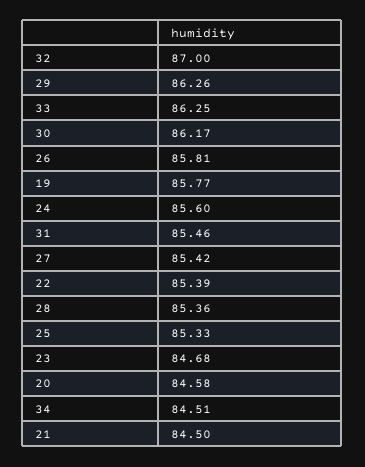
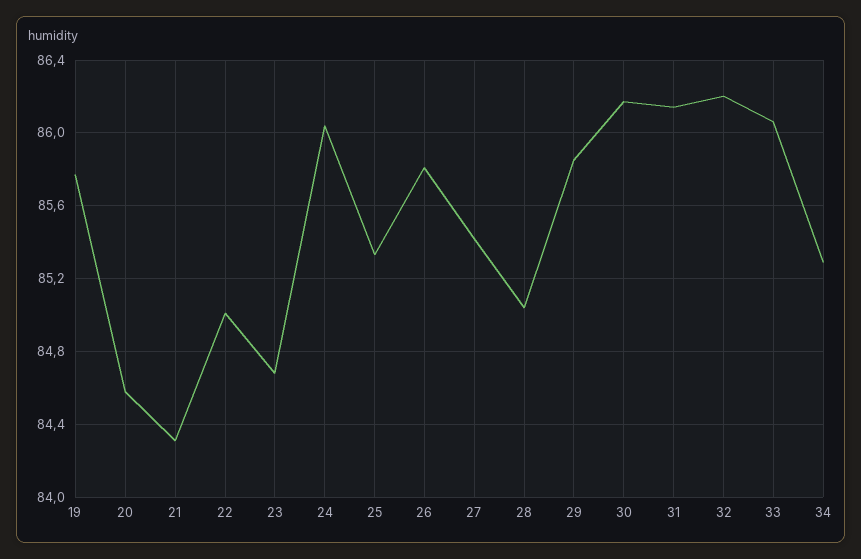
  {
-   "32": 87,
+   "32": 86.2,
-   "29": 86.26,
+   "29": 85.85,
-   "33": 86.25,
+   "33": 86.05,
    "30": 86.17,
    "26": 85.81,
    "19": 85.77,
-   "24": 85.6,
+   "24": 86.05,
-   "31": 85.46,
+   "31": 86.15,
    "27": 85.42,
-   "22": 85.39,
+   "22": 85,
-   "28": 85.36,
+   "28": 85.05,
    "25": 85.33,
    "23": 84.68,
    "20": 84.58,
-   "34": 84.51,
+   "34": 85.3,
-   "21": 84.5
+   "21": 84.3
  }

